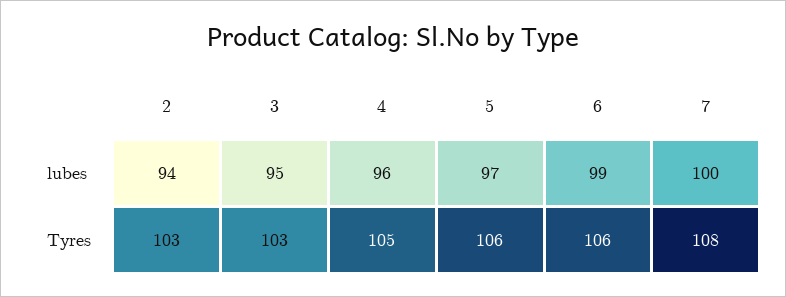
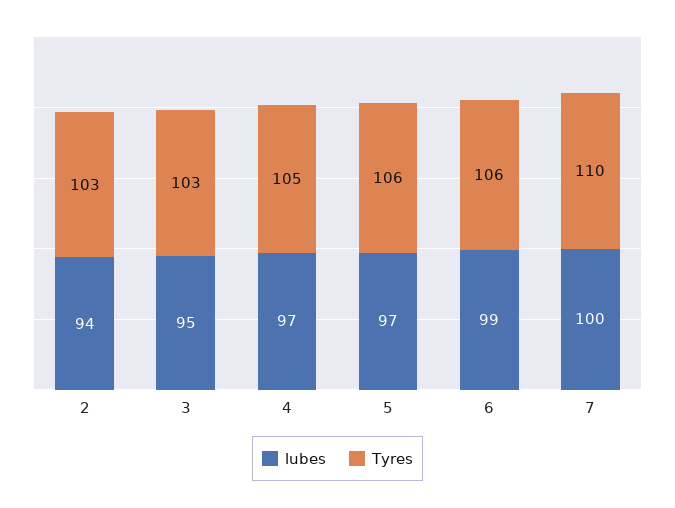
  {
    "lubes": {
      "2": 94,
      "3": 95,
-     "4": 96,
+     "4": 97,
      "5": 97,
      "6": 99,
      "7": 100
    },
    "Tyres": {
      "2": 103,
      "3": 103,
      "4": 105,
      "5": 106,
      "6": 106,
-     "7": 108
+     "7": 110
    }
  }

